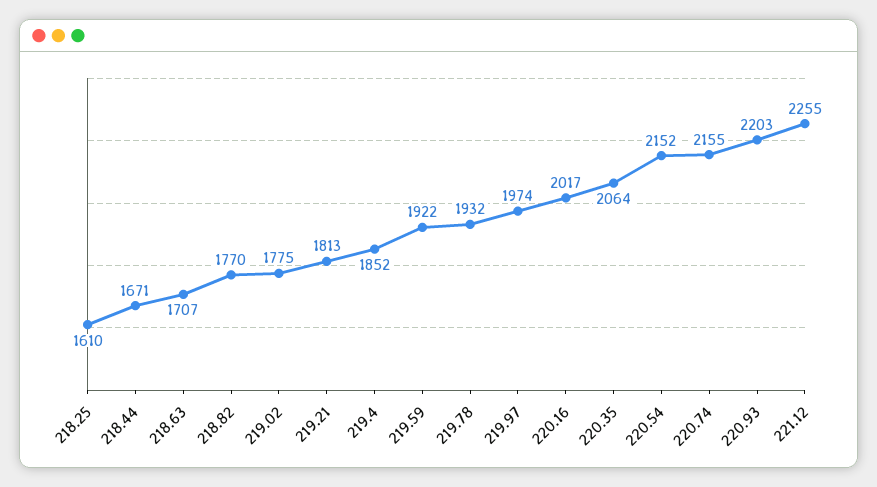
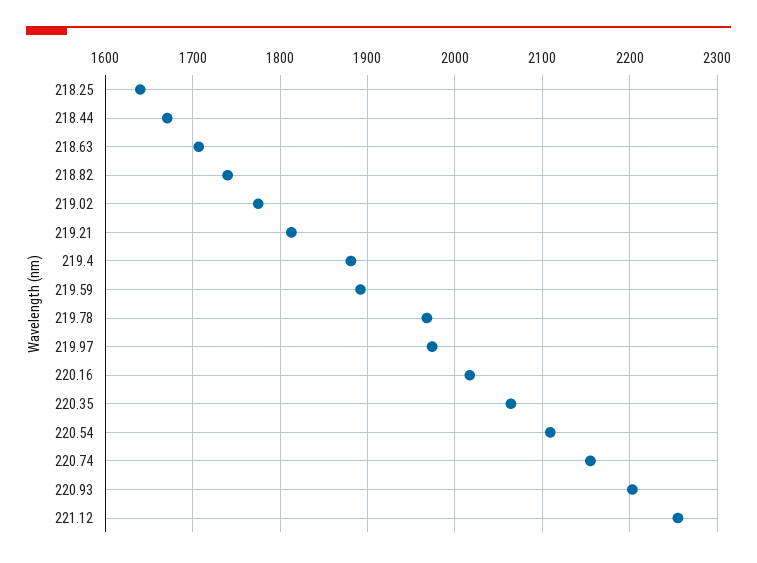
  {
-   "218.25": 1610,
+   "218.25": 1640,
    "218.44": 1671,
    "218.63": 1707,
-   "218.82": 1770,
+   "218.82": 1740,
    "219.02": 1775,
    "219.21": 1813,
-   "219.4": 1852,
+   "219.4": 1880,
-   "219.59": 1922,
+   "219.59": 1890,
-   "219.78": 1932,
+   "219.78": 1970,
    "219.97": 1974,
    "220.16": 2017,
    "220.35": 2064,
-   "220.54": 2152,
+   "220.54": 2110,
    "220.74": 2155,
    "220.93": 2203,
    "221.12": 2255
  }

